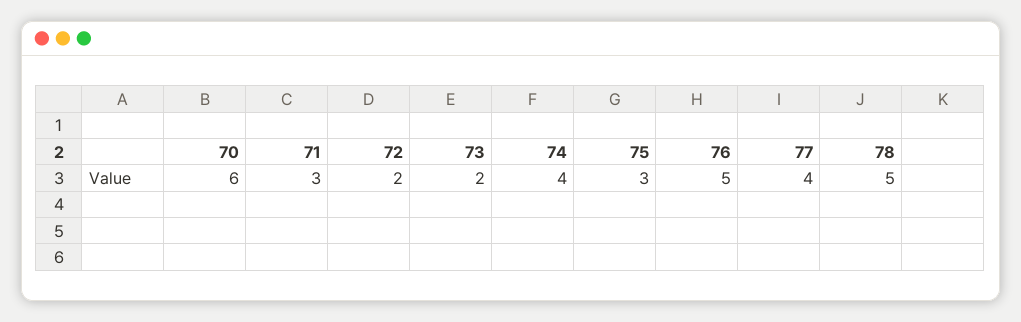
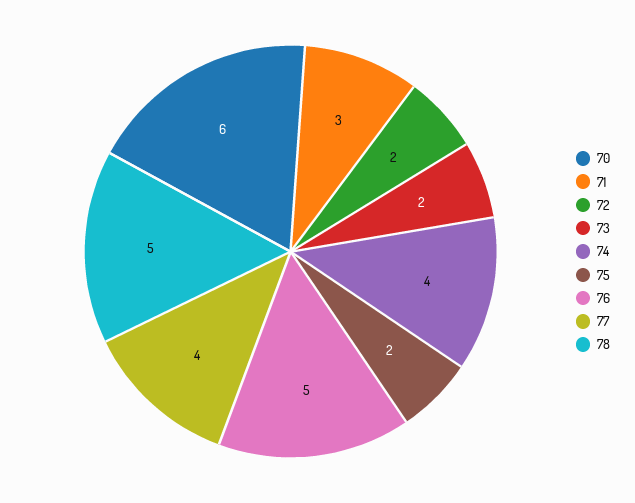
  {
    "70": 6,
    "71": 3,
    "72": 2,
    "73": 2,
    "74": 4,
-   "75": 3,
+   "75": 2,
    "76": 5,
    "77": 4,
    "78": 5
  }

